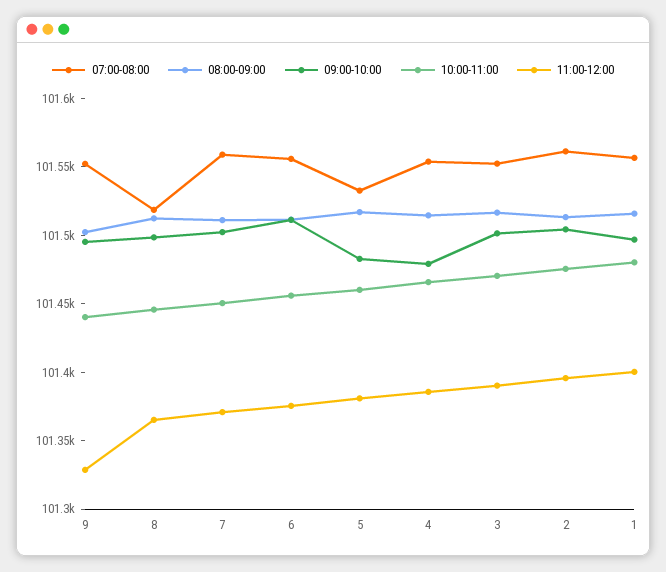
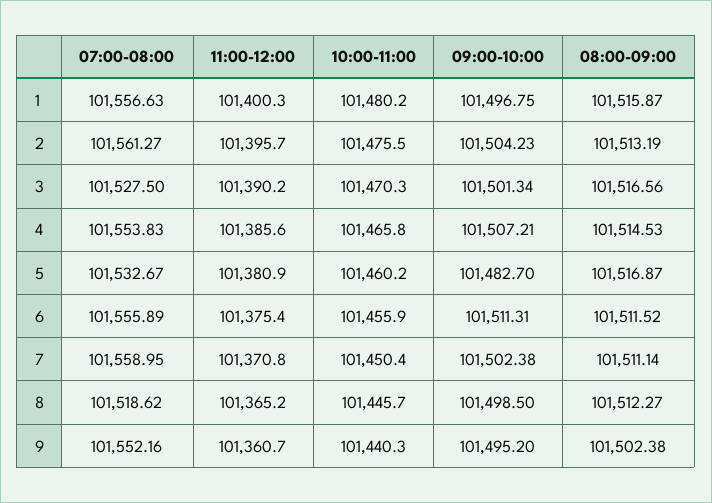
  {
    "07:00-08:00": {
      "9": 101552.16,
      "8": 101518.62,
      "7": 101558.95,
      "6": 101555.89,
      "5": 101532.67,
      "4": 101553.83,
-     "3": 101550,
+     "3": 101527.5,
      "2": 101561.27,
      "1": 101556.63
    },
    "08:00-09:00": {
      "9": 101502.38,
      "8": 101512.27,
      "7": 101511.14,
      "6": 101511.52,
      "5": 101516.87,
      "4": 101514.53,
      "3": 101516.56,
      "2": 101513.19,
      "1": 101515.87
    },
    "09:00-10:00": {
      "9": 101495.2,
      "8": 101498.5,
      "7": 101502.38,
      "6": 101511.31,
      "5": 101482.7,
-     "4": 101480,
+     "4": 101507.21,
      "3": 101501.34,
      "2": 101504.23,
      "1": 101496.75
    },
    "10:00-11:00": {
      "9": 101440.3,
      "8": 101445.7,
      "7": 101450.4,
      "6": 101455.9,
      "5": 101460.2,
      "4": 101465.8,
      "3": 101470.3,
      "2": 101475.5,
      "1": 101480.2
    },
    "11:00-12:00": {
-     "9": 101330,
+     "9": 101360.7,
      "8": 101365.2,
      "7": 101370.8,
      "6": 101375.4,
      "5": 101380.9,
      "4": 101385.6,
      "3": 101390.2,
      "2": 101395.7,
      "1": 101400.3
    }
  }

